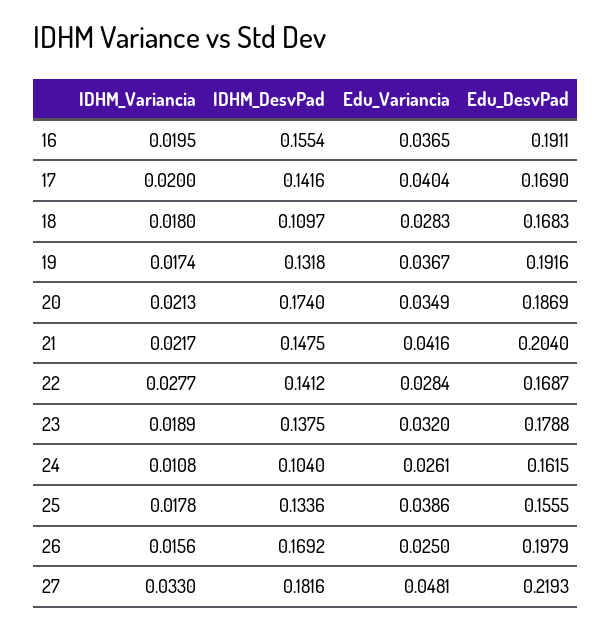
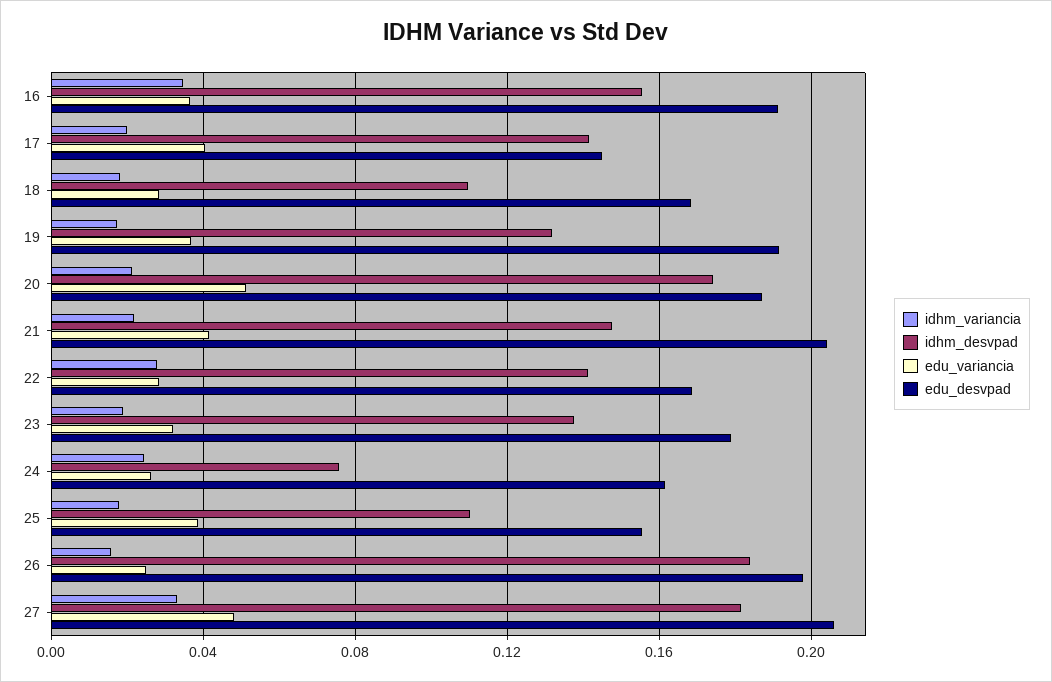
  {
    "IDHM_Variancia": {
-     "16": 0.0195,
+     "16": 0.035,
      "17": 0.02,
      "18": 0.018,
      "19": 0.0174,
      "20": 0.0213,
      "21": 0.0217,
      "22": 0.0277,
      "23": 0.0189,
-     "24": 0.0108,
+     "24": 0.025,
      "25": 0.0178,
      "26": 0.0156,
      "27": 0.033
    },
    "IDHM_DesvPad": {
      "16": 0.1554,
      "17": 0.1416,
      "18": 0.1097,
      "19": 0.1318,
      "20": 0.174,
      "21": 0.1475,
      "22": 0.1412,
      "23": 0.1375,
-     "24": 0.104,
+     "24": 0.075,
-     "25": 0.1336,
+     "25": 0.11,
-     "26": 0.1692,
+     "26": 0.185,
      "27": 0.1816
    },
    "Edu_Variancia": {
      "16": 0.0365,
      "17": 0.0404,
      "18": 0.0283,
      "19": 0.0367,
-     "20": 0.0349,
+     "20": 0.05,
      "21": 0.0416,
      "22": 0.0284,
      "23": 0.032,
      "24": 0.0261,
      "25": 0.0386,
      "26": 0.025,
      "27": 0.0481
    },
    "Edu_DesvPad": {
      "16": 0.1911,
-     "17": 0.169,
+     "17": 0.145,
      "18": 0.1683,
      "19": 0.1916,
      "20": 0.1869,
      "21": 0.204,
      "22": 0.1687,
      "23": 0.1788,
      "24": 0.1615,
      "25": 0.1555,
      "26": 0.1979,
-     "27": 0.2193
+     "27": 0.205
    }
  }

